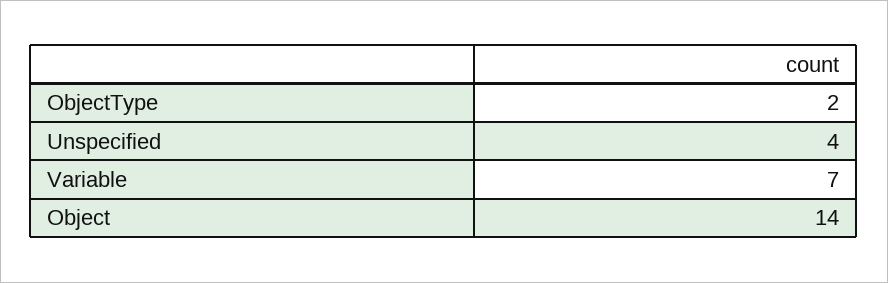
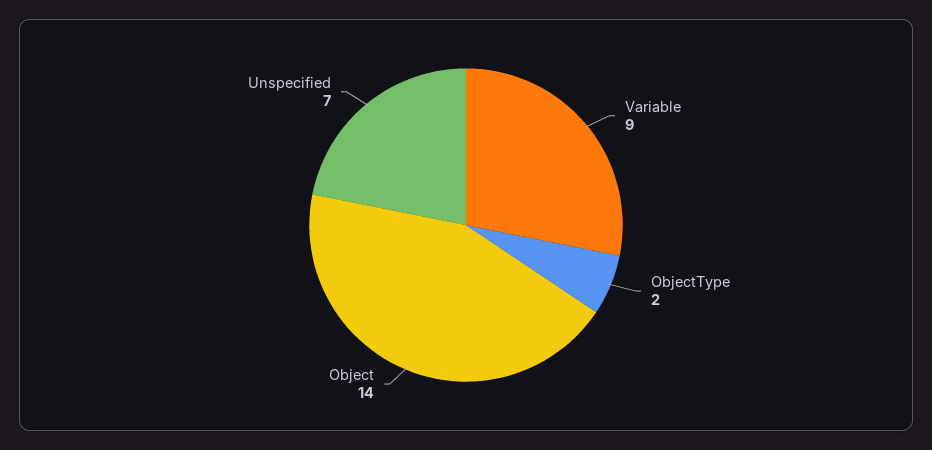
  {
    "ObjectType": 2,
-   "Unspecified": 4,
+   "Unspecified": 7,
-   "Variable": 7,
+   "Variable": 9,
    "Object": 14
  }

